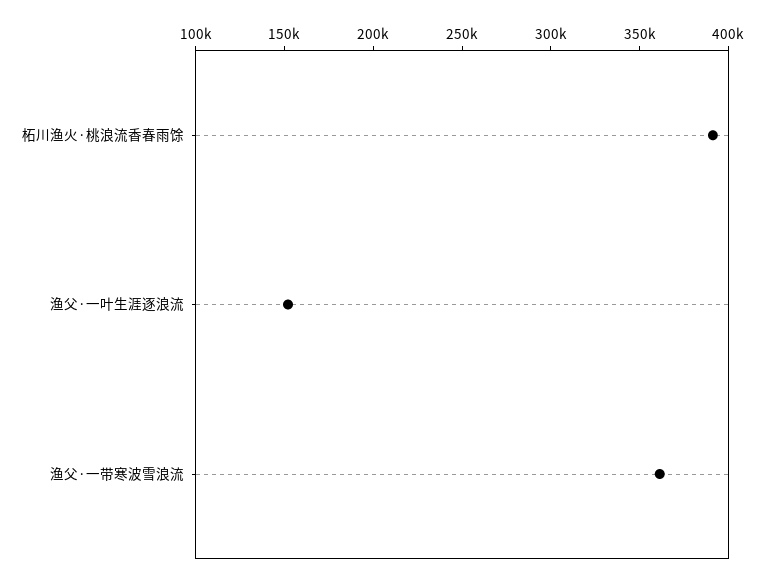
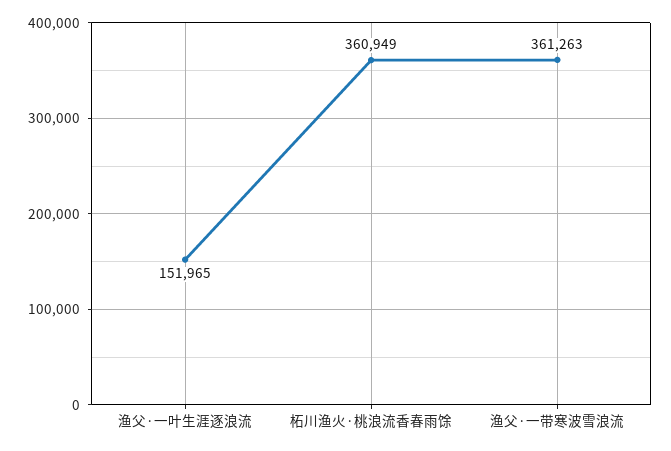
  {
-   "柘川渔火·桃浪流香春雨馀": 390000,
+   "柘川渔火·桃浪流香春雨馀": 360949,
    "渔父·一叶生涯逐浪流": 151965,
    "渔父·一带寒波雪浪流": 361263
  }

